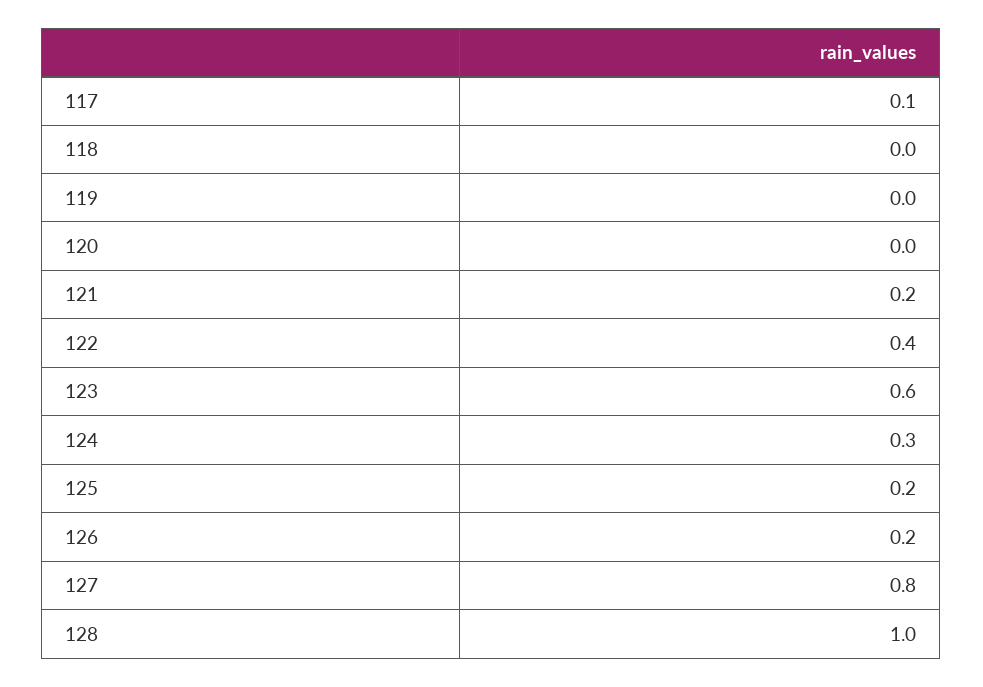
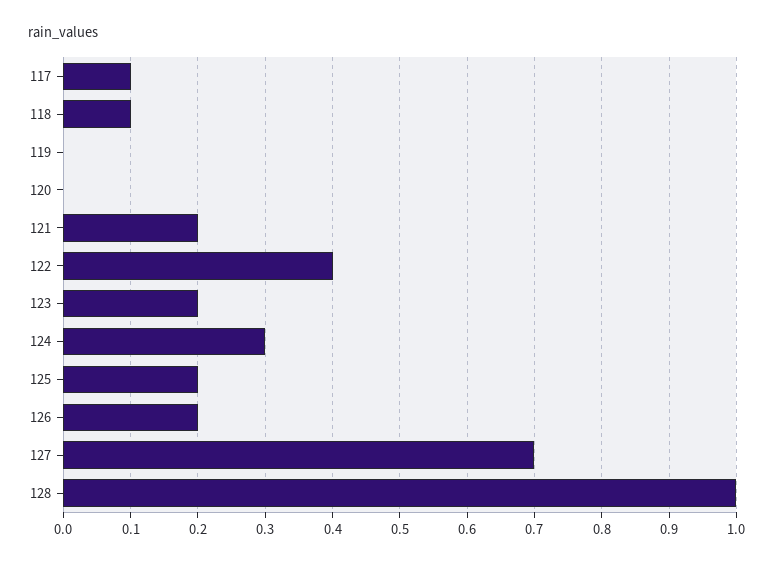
  {
    "117": 0.1,
-   "118": 0,
+   "118": 0.1,
    "119": 0,
    "120": 0,
    "121": 0.2,
    "122": 0.4,
-   "123": 0.6,
+   "123": 0.2,
    "124": 0.3,
    "125": 0.2,
    "126": 0.2,
-   "127": 0.8,
+   "127": 0.7,
    "128": 1
  }

